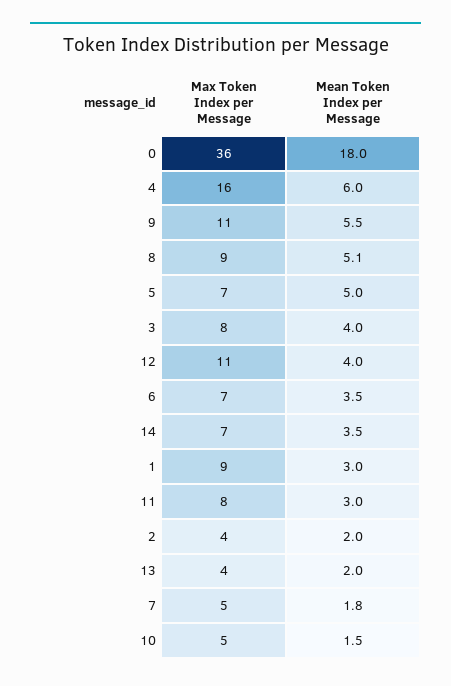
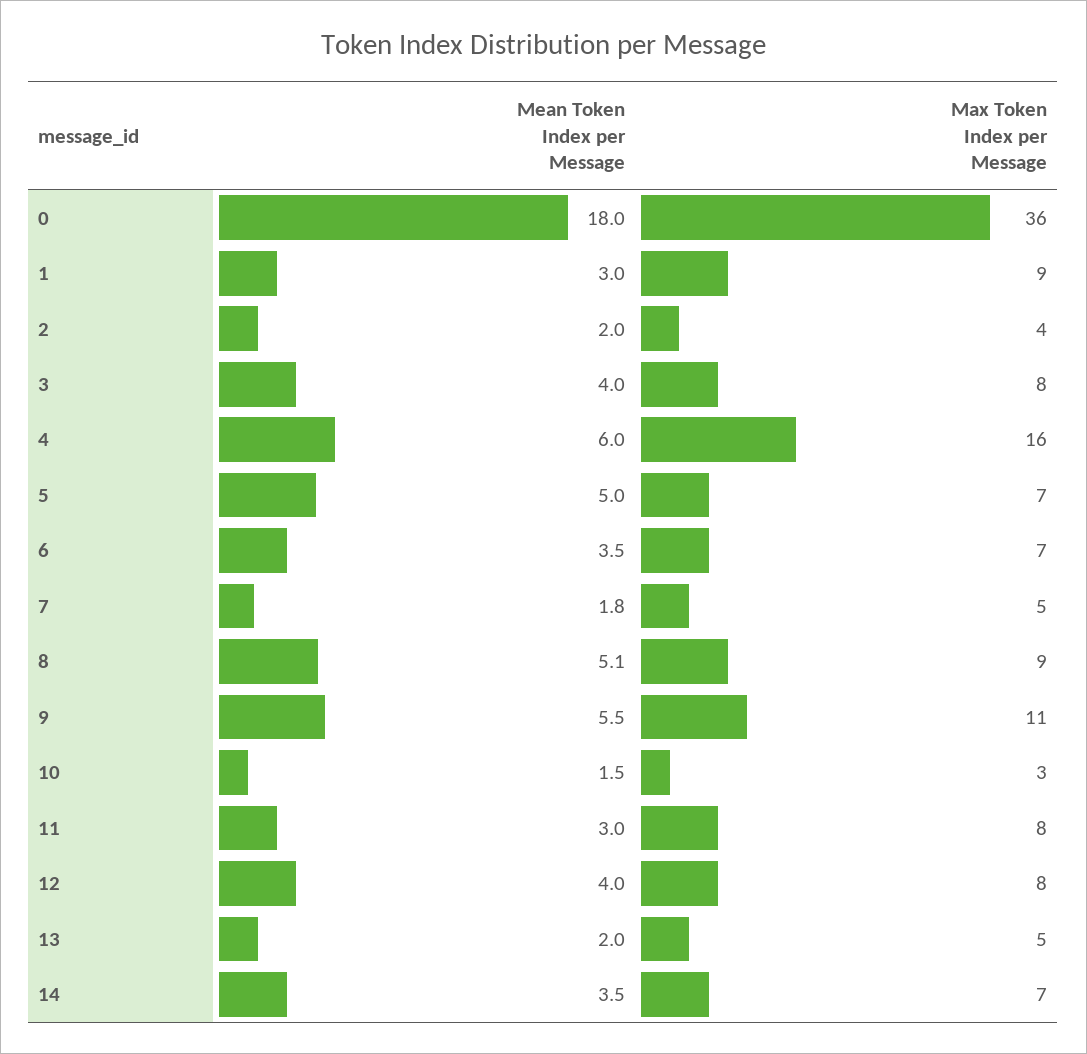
  {
    "Max Token Index per Message": {
      "0": 36,
      "4": 16,
      "9": 11,
      "8": 9,
      "5": 7,
      "3": 8,
-     "12": 11,
+     "12": 8,
      "6": 7,
      "14": 7,
      "1": 9,
      "11": 8,
      "2": 4,
-     "13": 4,
+     "13": 5,
      "7": 5,
-     "10": 5
+     "10": 3
    },
    "Mean Token Index per Message": {
      "0": 18,
      "4": 6,
      "9": 5.5,
      "8": 5.1,
      "5": 5,
      "3": 4,
      "12": 4,
      "6": 3.5,
      "14": 3.5,
      "1": 3,
      "11": 3,
      "2": 2,
      "13": 2,
      "7": 1.8,
      "10": 1.5
    }
  }

